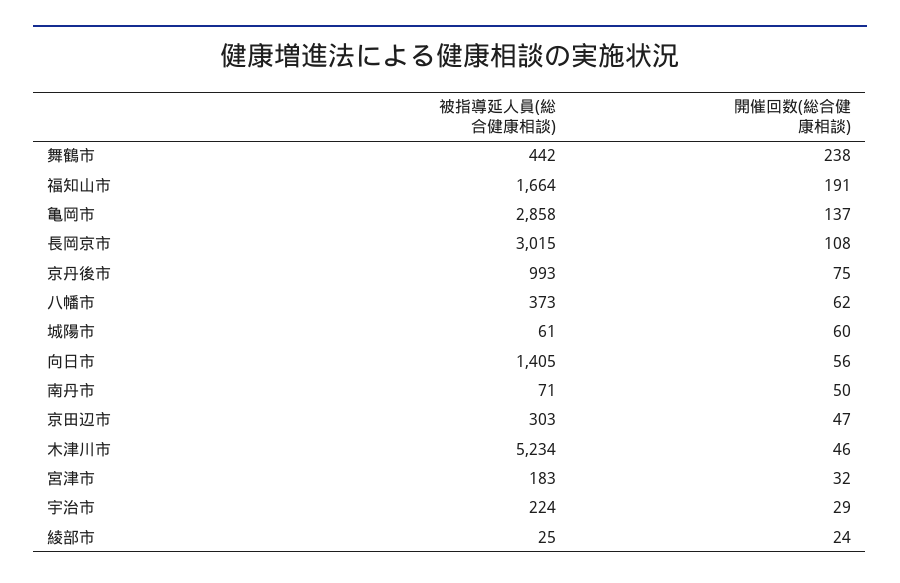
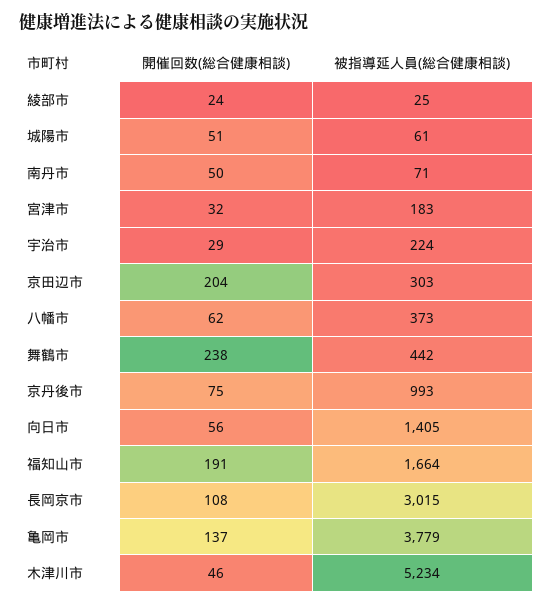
  {
    "被指導延人員(総合健康相談)": {
      "舞鶴市": 442,
      "福知山市": 1664,
-     "亀岡市": 2858,
+     "亀岡市": 3779,
      "長岡京市": 3015,
      "京丹後市": 993,
      "八幡市": 373,
      "城陽市": 61,
      "向日市": 1405,
      "南丹市": 71,
      "京田辺市": 303,
      "木津川市": 5234,
      "宮津市": 183,
      "宇治市": 224,
      "綾部市": 25
    },
    "開催回数(総合健康相談)": {
      "舞鶴市": 238,
      "福知山市": 191,
      "亀岡市": 137,
      "長岡京市": 108,
      "京丹後市": 75,
      "八幡市": 62,
-     "城陽市": 60,
+     "城陽市": 51,
      "向日市": 56,
      "南丹市": 50,
-     "京田辺市": 47,
+     "京田辺市": 204,
      "木津川市": 46,
      "宮津市": 32,
      "宇治市": 29,
      "綾部市": 24
    }
  }

